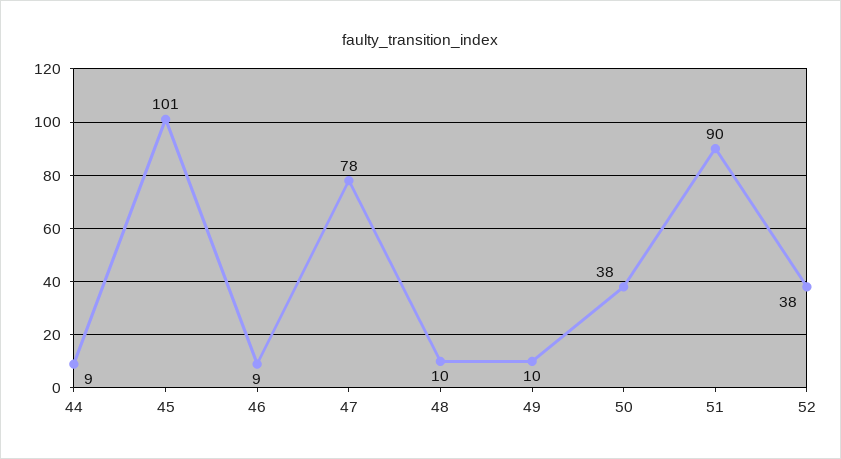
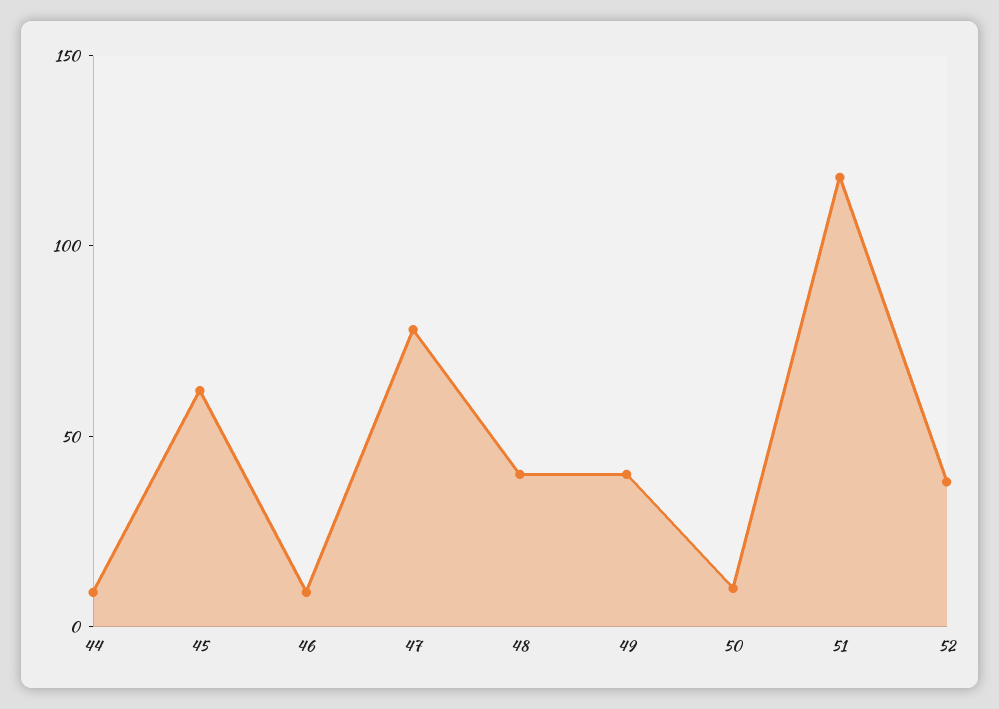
  {
    "44": 9,
-   "45": 101,
+   "45": 60,
    "46": 9,
    "47": 78,
-   "48": 10,
+   "48": 40,
-   "49": 10,
+   "49": 40,
-   "50": 38,
+   "50": 10,
-   "51": 90,
+   "51": 120,
    "52": 38
  }

